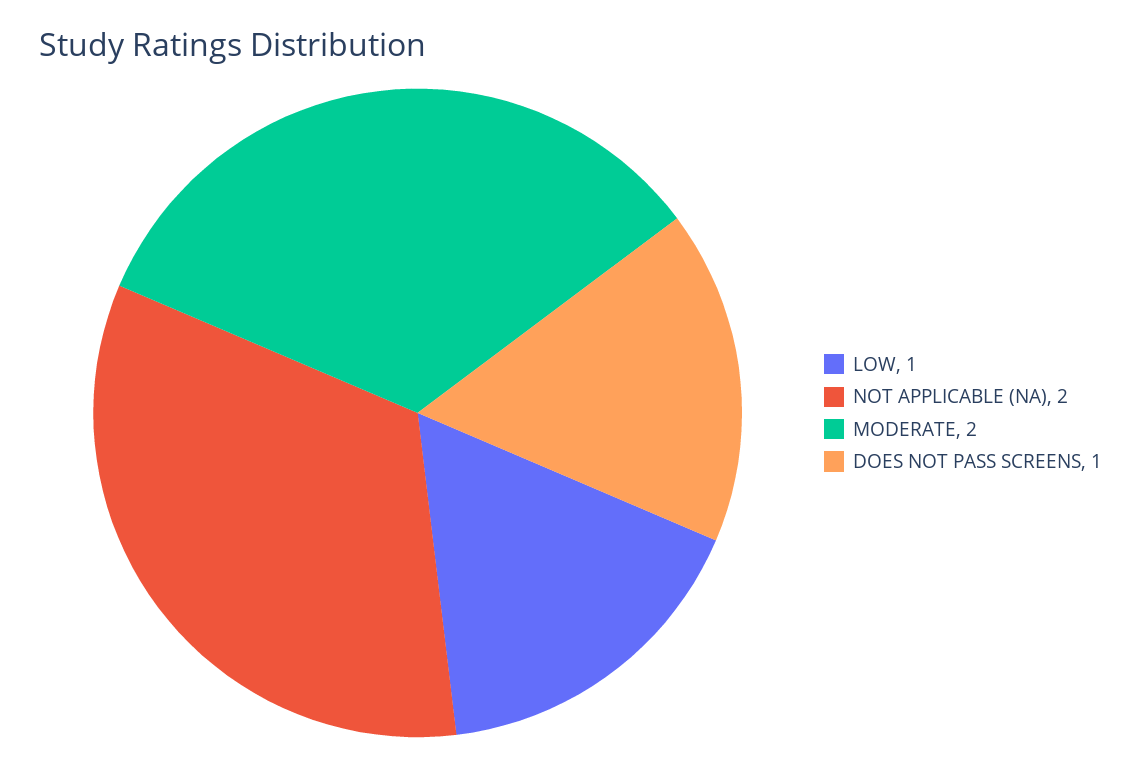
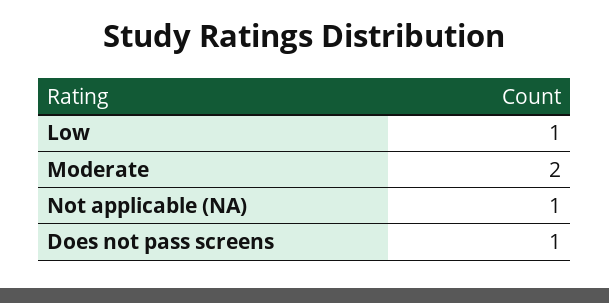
  {
    "LOW": 1,
-   "NOT APPLICABLE (NA)": 2,
+   "NOT APPLICABLE (NA)": 1,
    "MODERATE": 2,
    "DOES NOT PASS SCREENS": 1
  }

